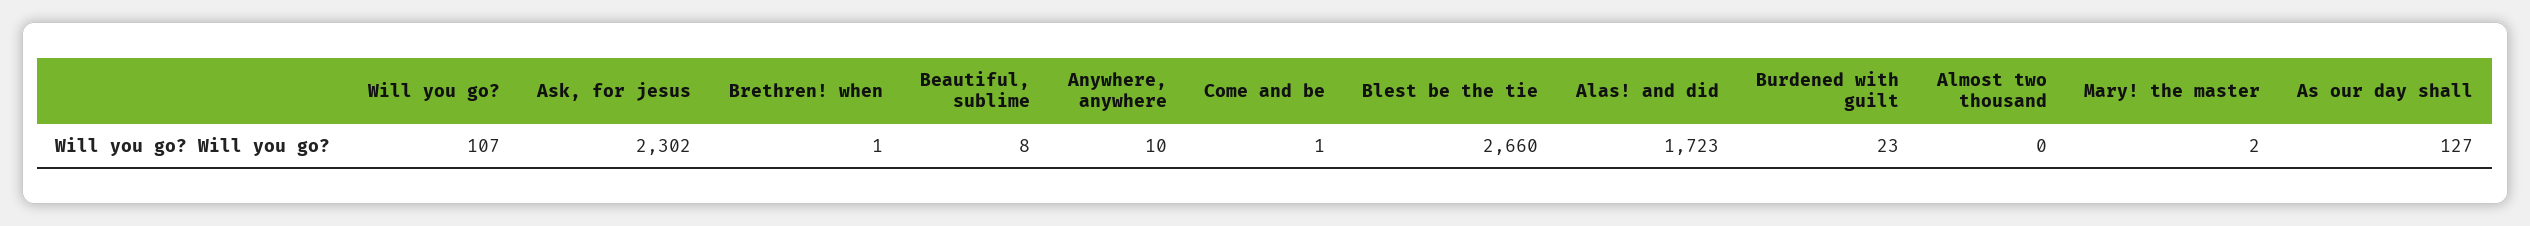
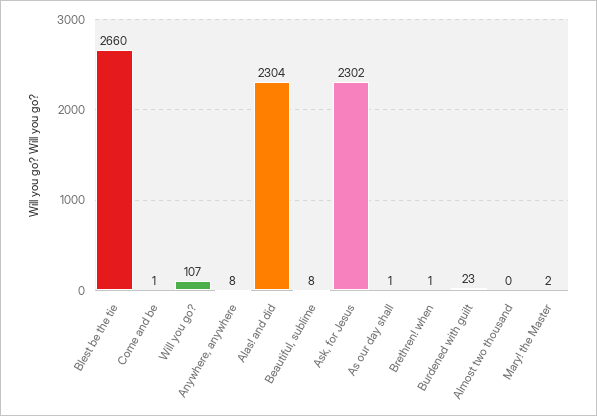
  {
    "Will you go?": 107,
    "Ask, for jesus": 2302,
    "Brethren! when": 1,
    "Beautiful, sublime": 8,
-   "Anywhere, anywhere": 10,
+   "Anywhere, anywhere": 8,
    "Come and be": 1,
    "Blest be the tie": 2660,
-   "Alas! and did": 1723,
+   "Alas! and did": 2304,
    "Burdened with guilt": 23,
    "Almost two thousand": 0,
    "Mary! the master": 2,
-   "As our day shall": 127
+   "As our day shall": 1
  }

